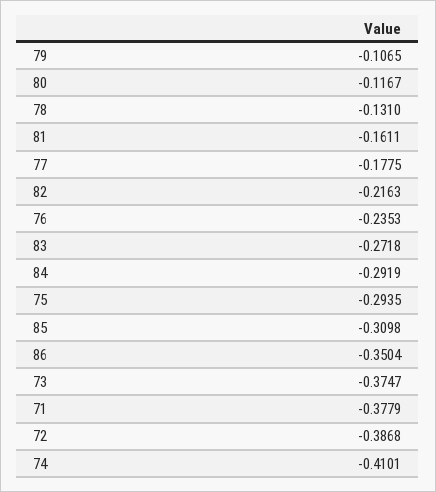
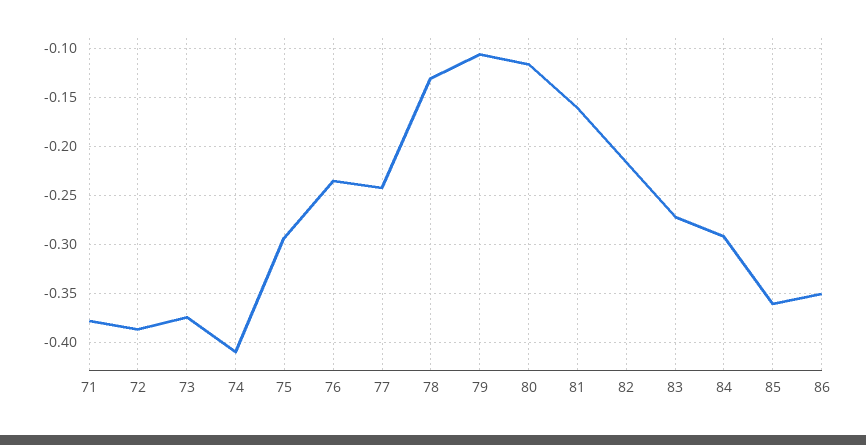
  {
    "79": -0.1065,
    "80": -0.1167,
    "78": -0.131,
    "81": -0.1611,
-   "77": -0.1775,
+   "77": -0.24,
    "82": -0.2163,
    "76": -0.2353,
    "83": -0.2718,
    "84": -0.2919,
    "75": -0.2935,
-   "85": -0.3098,
+   "85": -0.36,
    "86": -0.3504,
    "73": -0.3747,
    "71": -0.3779,
    "72": -0.3868,
    "74": -0.4101
  }

